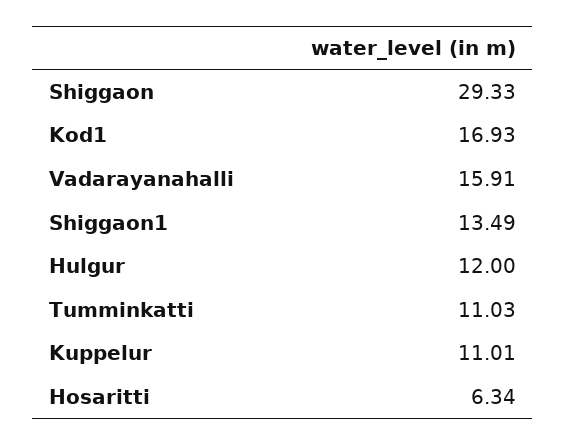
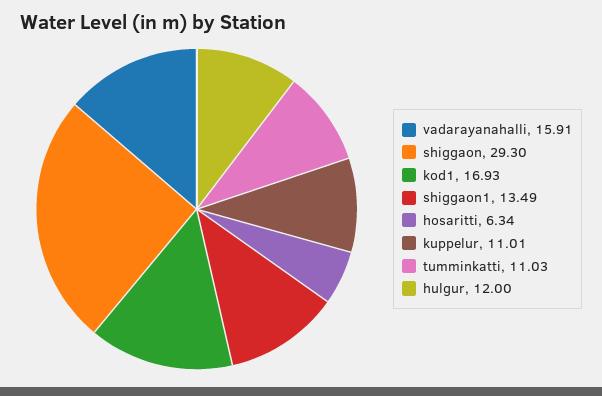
  {
-   "Shiggaon": 29.33,
+   "Shiggaon": 29.3,
    "Kod1": 16.93,
    "Vadarayanahalli": 15.91,
    "Shiggaon1": 13.49,
    "Hulgur": 12,
    "Tumminkatti": 11.03,
    "Kuppelur": 11.01,
    "Hosaritti": 6.34
  }

